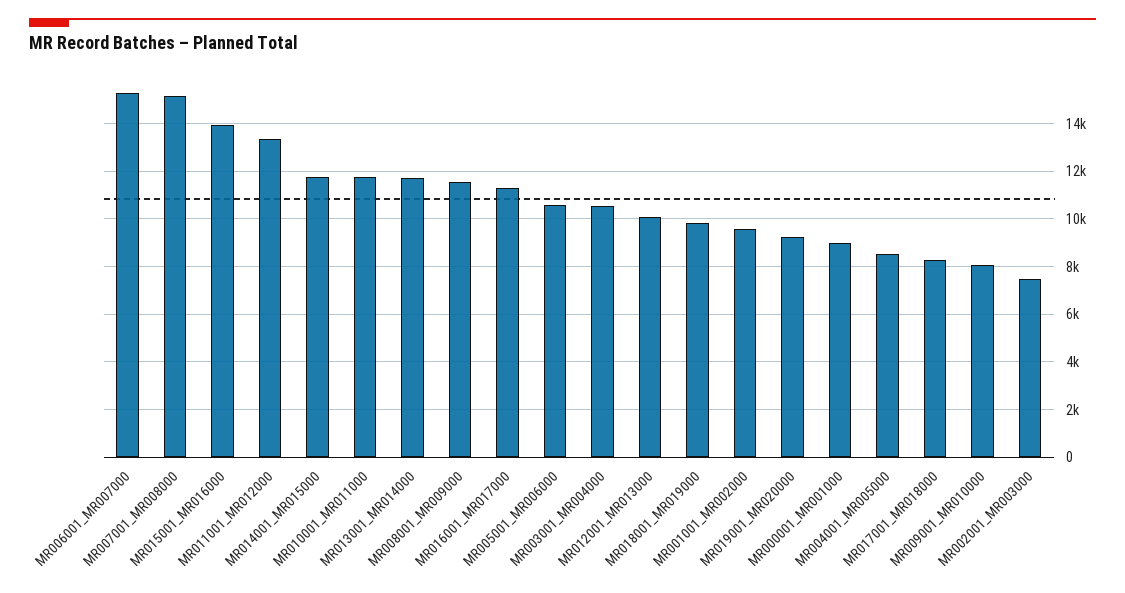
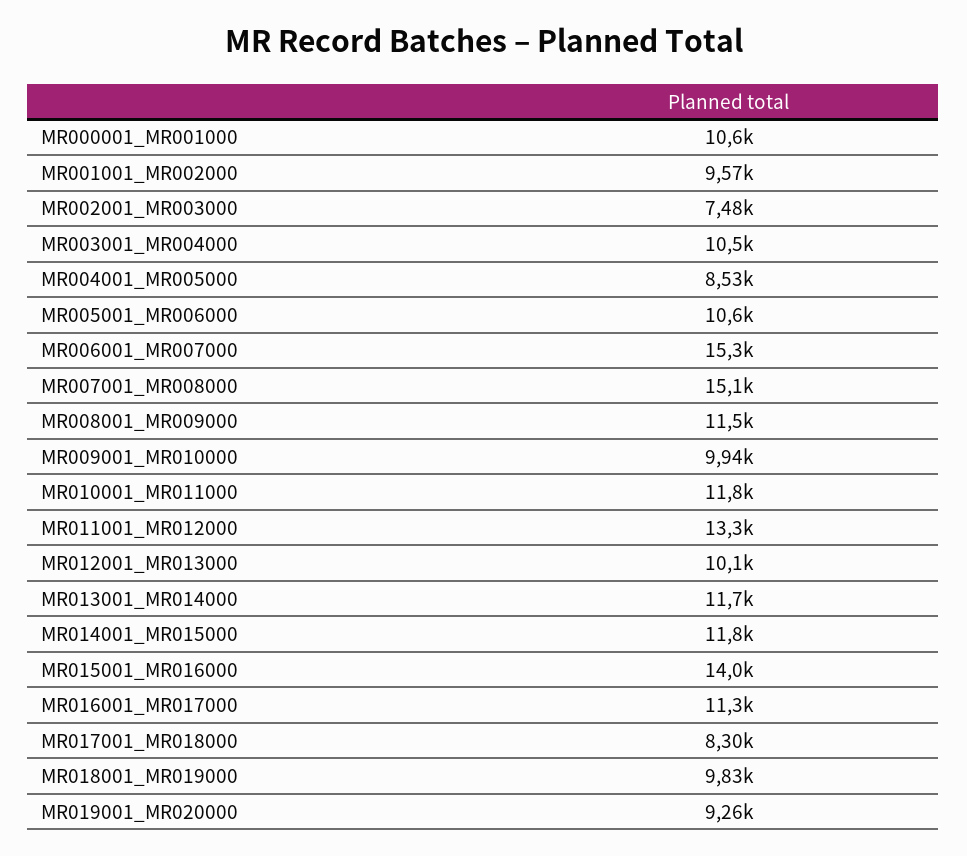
  {
    "MR006001_MR007000": 15300,
    "MR007001_MR008000": 15100,
    "MR015001_MR016000": 14000,
    "MR011001_MR012000": 13300,
    "MR014001_MR015000": 11800,
    "MR010001_MR011000": 11800,
    "MR013001_MR014000": 11700,
    "MR008001_MR009000": 11500,
    "MR016001_MR017000": 11300,
    "MR005001_MR006000": 10600,
    "MR003001_MR004000": 10500,
    "MR012001_MR013000": 10100,
    "MR018001_MR019000": 9830,
    "MR001001_MR002000": 9570,
    "MR019001_MR020000": 9260,
-   "MR000001_MR001000": 9000,
+   "MR000001_MR001000": 10600,
    "MR004001_MR005000": 8530,
    "MR017001_MR018000": 8300,
-   "MR009001_MR010000": 8000,
+   "MR009001_MR010000": 9940,
    "MR002001_MR003000": 7480
  }

